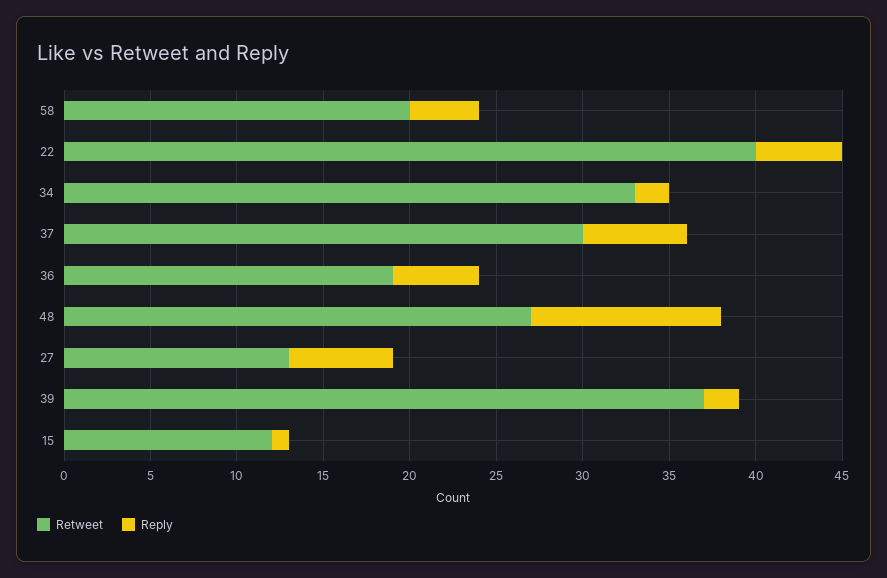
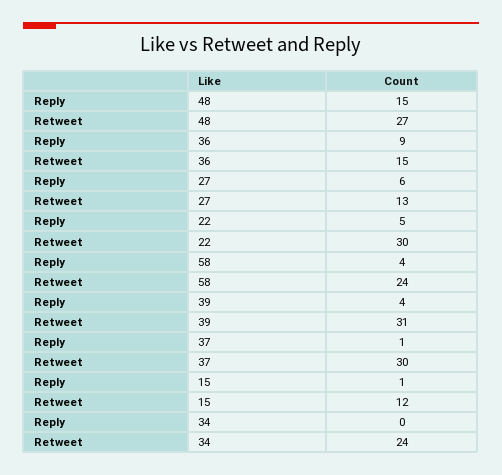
  {
    "Retweet": {
-     "58": 20,
+     "58": 24,
-     "22": 40,
+     "22": 30,
-     "34": 33,
+     "34": 24,
      "37": 30,
-     "36": 19,
+     "36": 15,
      "48": 27,
      "27": 13,
-     "39": 37,
+     "39": 31,
      "15": 12
    },
    "Reply": {
      "58": 4,
      "22": 5,
-     "34": 2,
+     "34": 0,
-     "37": 6,
+     "37": 1,
-     "36": 5,
+     "36": 9,
-     "48": 11,
+     "48": 15,
      "27": 6,
-     "39": 2,
+     "39": 4,
      "15": 1
    }
  }

